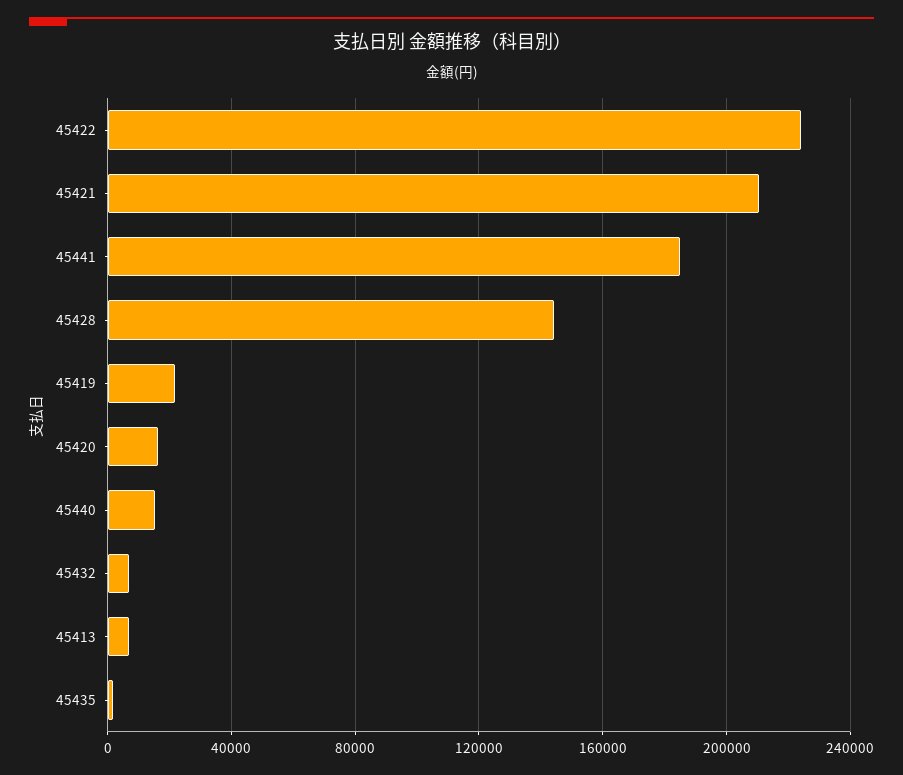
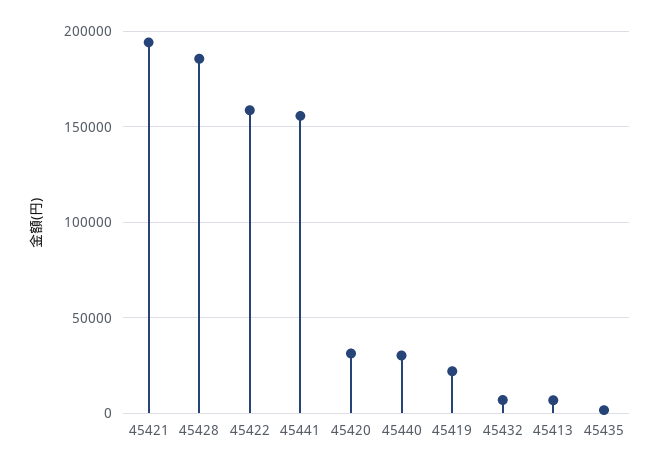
  {
-   "45422": 225000,
+   "45422": 160000,
-   "45421": 210000,
+   "45421": 195000,
-   "45441": 185000,
+   "45441": 155000,
-   "45428": 145000,
+   "45428": 185000,
    "45419": 20000,
-   "45420": 15000,
+   "45420": 30000,
-   "45440": 15000,
+   "45440": 30000,
    "45432": 5000,
    "45413": 5000,
    "45435": 0
  }

